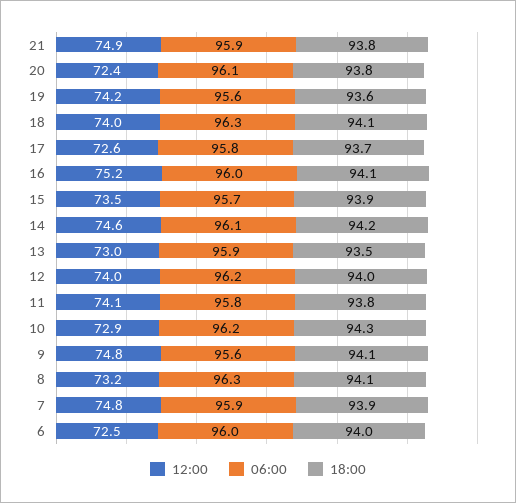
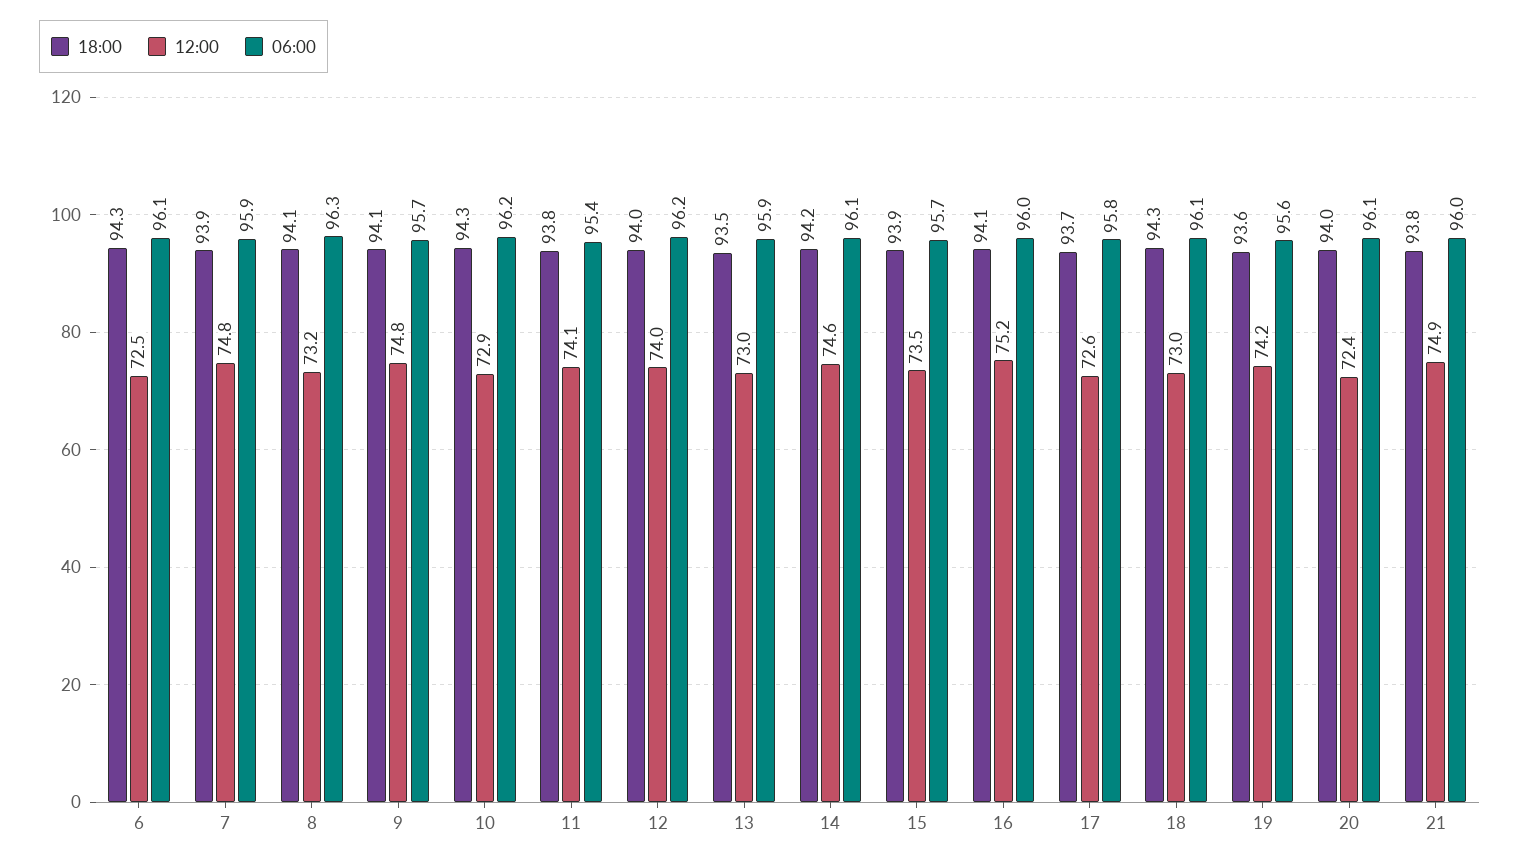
  {
    "12:00": {
      "21": 74.9,
      "20": 72.4,
      "19": 74.2,
-     "18": 74,
+     "18": 73,
      "17": 72.6,
      "16": 75.2,
      "15": 73.5,
      "14": 74.6,
      "13": 73,
      "12": 74,
      "11": 74.1,
      "10": 72.9,
      "9": 74.8,
      "8": 73.2,
      "7": 74.8,
      "6": 72.5
    },
    "06:00": {
-     "21": 95.9,
+     "21": 96,
      "20": 96.1,
      "19": 95.6,
-     "18": 96.3,
+     "18": 96.1,
      "17": 95.8,
      "16": 96,
      "15": 95.7,
      "14": 96.1,
      "13": 95.9,
      "12": 96.2,
-     "11": 95.8,
+     "11": 95.4,
      "10": 96.2,
-     "9": 95.6,
+     "9": 95.7,
      "8": 96.3,
      "7": 95.9,
-     "6": 96
+     "6": 96.1
    },
    "18:00": {
      "21": 93.8,
-     "20": 93.8,
+     "20": 94,
      "19": 93.6,
-     "18": 94.1,
+     "18": 94.3,
      "17": 93.7,
      "16": 94.1,
      "15": 93.9,
      "14": 94.2,
      "13": 93.5,
      "12": 94,
      "11": 93.8,
      "10": 94.3,
      "9": 94.1,
      "8": 94.1,
      "7": 93.9,
-     "6": 94
+     "6": 94.3
    }
  }

